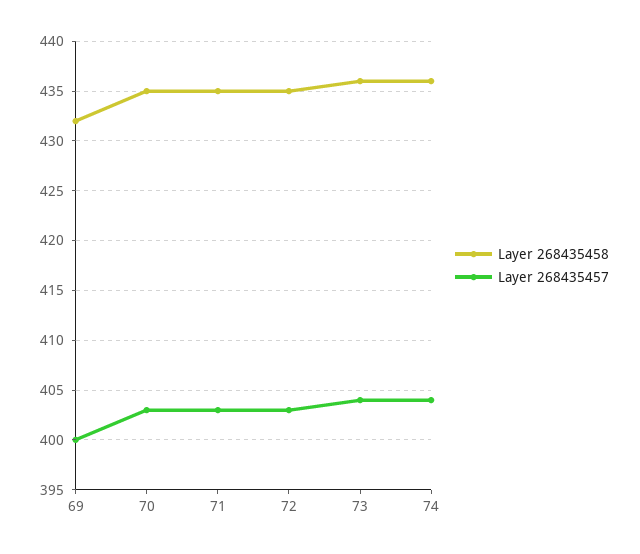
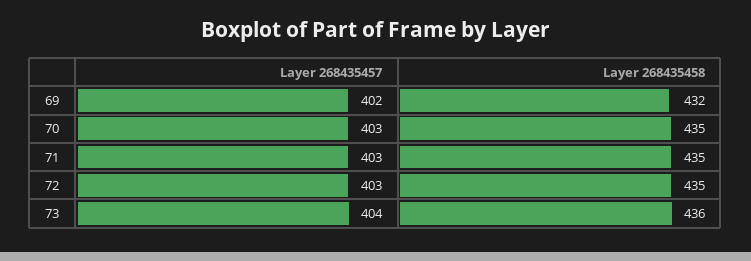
  {
    "Layer 268435458": {
      "69": 432,
      "70": 435,
      "71": 435,
      "72": 435,
-     "73": 436,
+     "73": 436
-     "74": 436
    },
    "Layer 268435457": {
-     "69": 400,
+     "69": 402,
      "70": 403,
      "71": 403,
      "72": 403,
-     "73": 404,
+     "73": 404
-     "74": 404
    }
  }

